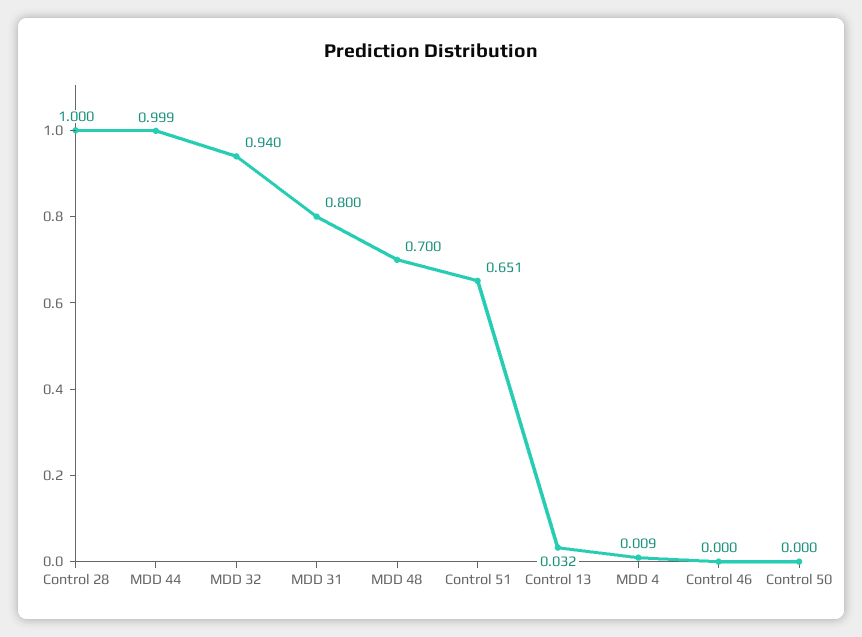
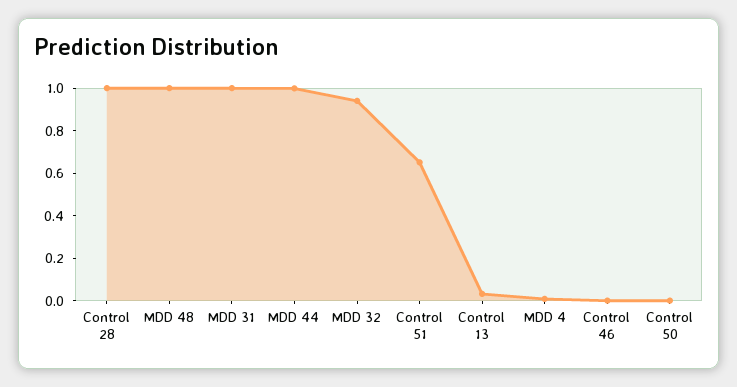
  {
    "Control 28": 1,
    "MDD 44": 0.999,
    "MDD 32": 0.94,
-   "MDD 31": 0.8,
+   "MDD 31": 1,
-   "MDD 48": 0.7,
+   "MDD 48": 1,
    "Control 51": 0.651,
    "Control 13": 0.032,
    "MDD 4": 0.009,
    "Control 46": 0,
    "Control 50": 0
  }

